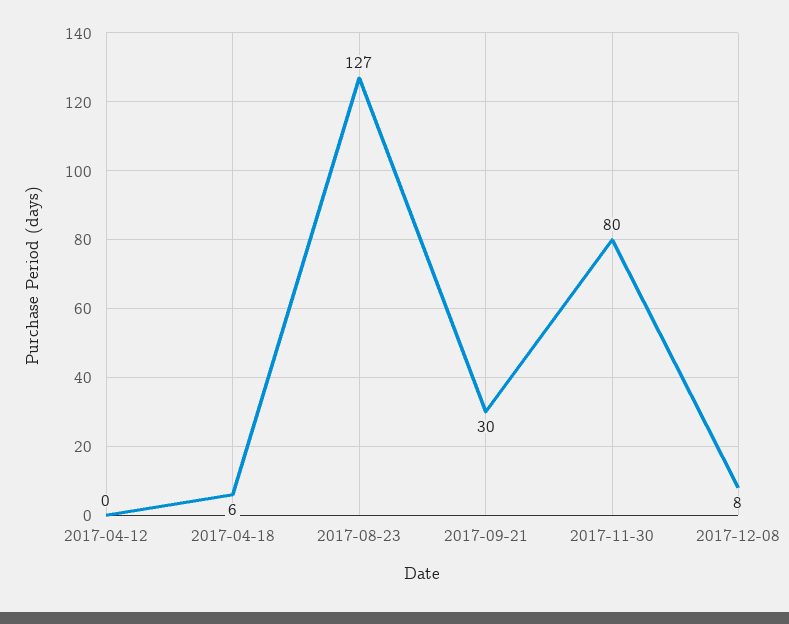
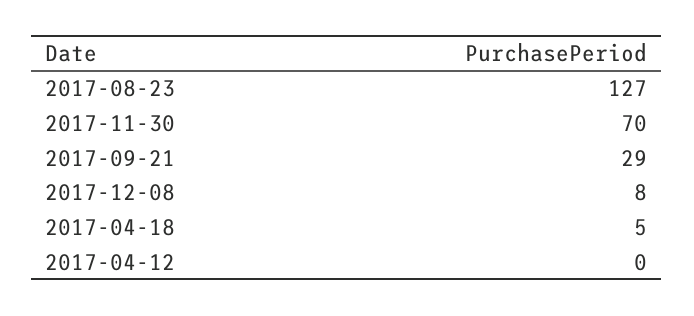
  {
    "2017-04-12": 0,
-   "2017-04-18": 6,
+   "2017-04-18": 5,
    "2017-08-23": 127,
-   "2017-09-21": 30,
+   "2017-09-21": 29,
-   "2017-11-30": 80,
+   "2017-11-30": 70,
    "2017-12-08": 8
  }

